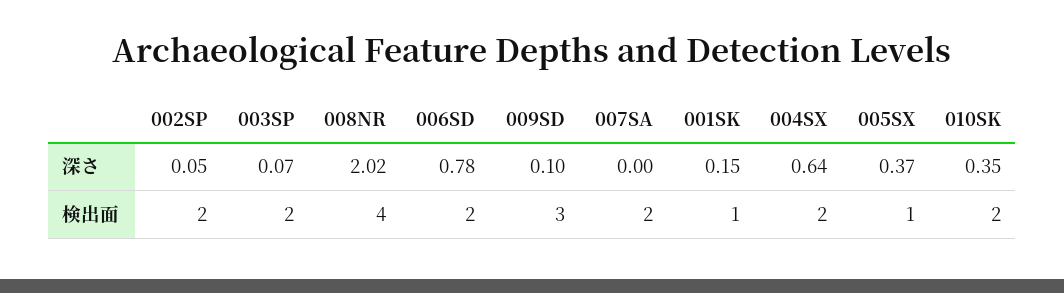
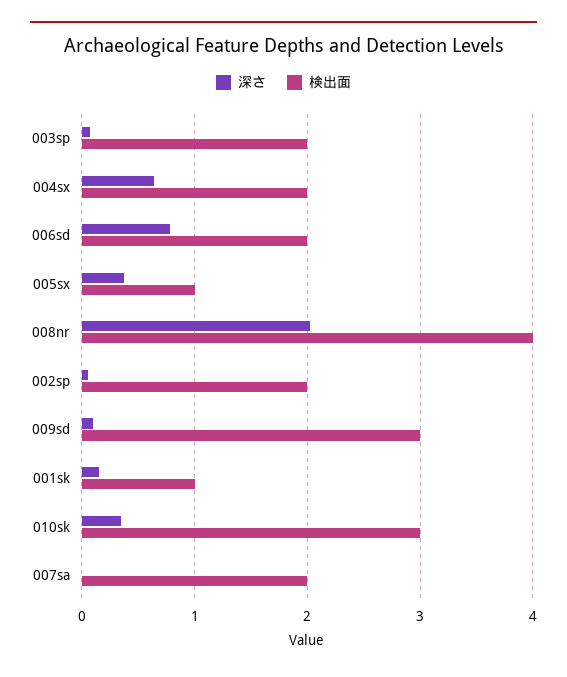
  {
    "深さ": {
      "002SP": 0.05,
      "003SP": 0.07,
      "008NR": 2.02,
      "006SD": 0.78,
      "009SD": 0.1,
      "007SA": 0,
      "001SK": 0.15,
      "004SX": 0.64,
      "005SX": 0.37,
      "010SK": 0.35
    },
    "検出面": {
      "002SP": 2,
      "003SP": 2,
      "008NR": 4,
      "006SD": 2,
      "009SD": 3,
      "007SA": 2,
      "001SK": 1,
      "004SX": 2,
      "005SX": 1,
-     "010SK": 2
+     "010SK": 3
    }
  }

